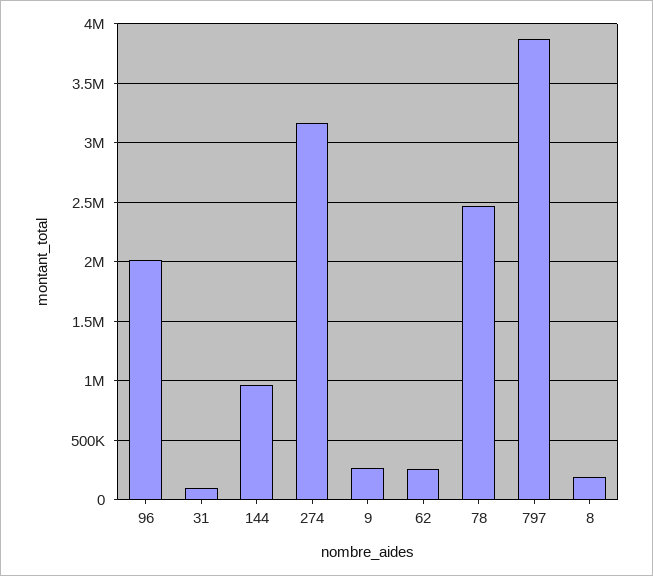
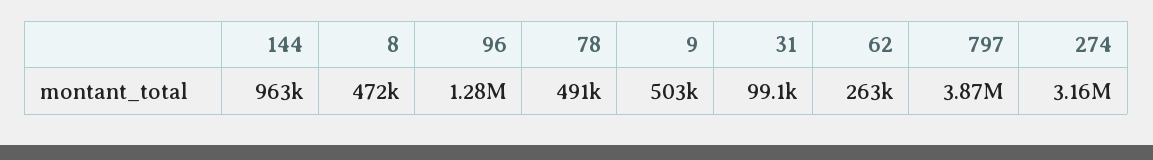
  {
-   "96": 2000000,
+   "96": 1280000,
    "31": 99100,
    "144": 963000,
    "274": 3160000,
-   "9": 300000,
+   "9": 503000,
    "62": 263000,
-   "78": 2500000,
+   "78": 491000,
    "797": 3870000,
-   "8": 200000
+   "8": 472000
  }

